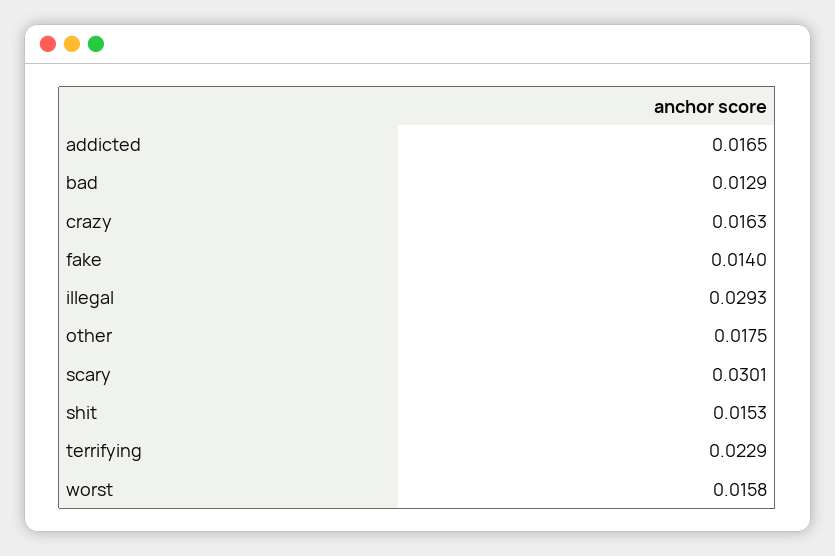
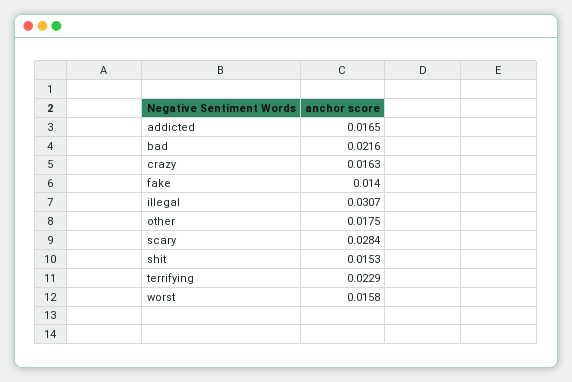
  {
    "addicted": 0.0165,
-   "bad": 0.0129,
+   "bad": 0.0216,
    "crazy": 0.0163,
    "fake": 0.014,
-   "illegal": 0.0293,
+   "illegal": 0.0307,
    "other": 0.0175,
-   "scary": 0.0301,
+   "scary": 0.0284,
    "shit": 0.0153,
    "terrifying": 0.0229,
    "worst": 0.0158
  }

